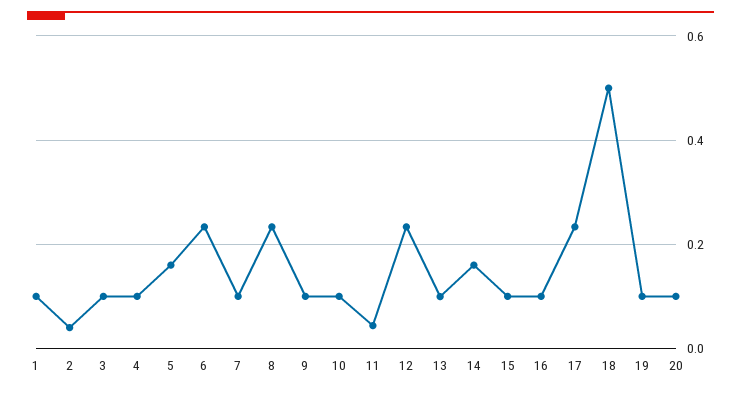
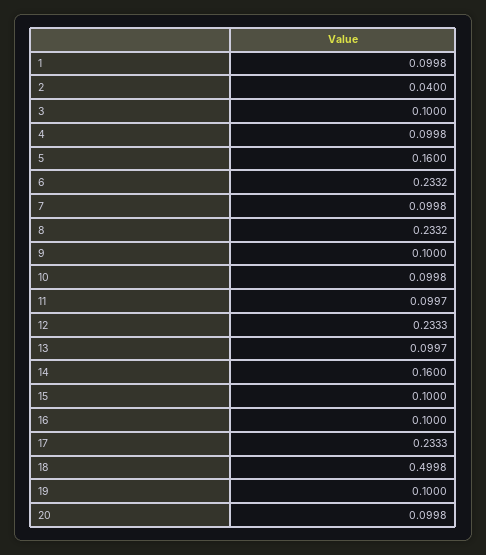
  {
    "1": 0.0998,
    "2": 0.04,
    "3": 0.1,
    "4": 0.0998,
    "5": 0.16,
    "6": 0.2332,
    "7": 0.0998,
    "8": 0.2332,
    "9": 0.1,
    "10": 0.0998,
-   "11": 0.04,
+   "11": 0.0997,
    "12": 0.2333,
    "13": 0.0997,
    "14": 0.16,
    "15": 0.1,
    "16": 0.1,
    "17": 0.2333,
    "18": 0.4998,
    "19": 0.1,
    "20": 0.0998
  }

